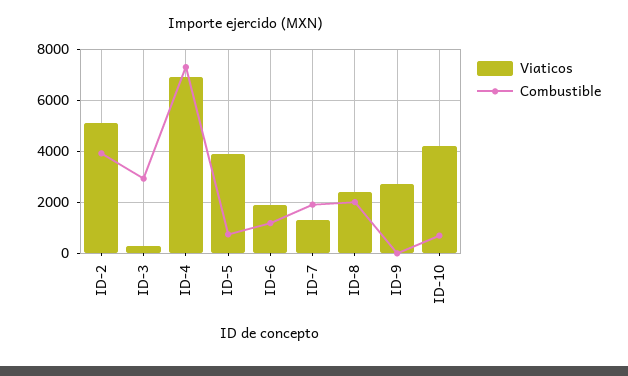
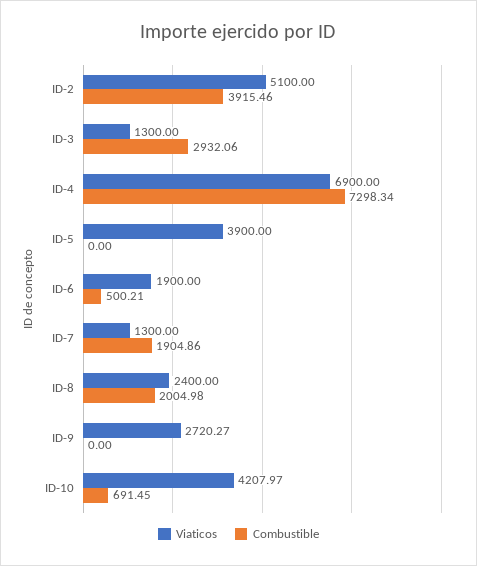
  {
    "Viaticos": {
      "ID-2": 5100,
-     "ID-3": 250,
+     "ID-3": 1300,
      "ID-4": 6900,
      "ID-5": 3900,
      "ID-6": 1900,
      "ID-7": 1300,
      "ID-8": 2400,
      "ID-9": 2720.27,
      "ID-10": 4207.97
    },
    "Combustible": {
      "ID-2": 3915.46,
      "ID-3": 2932.06,
      "ID-4": 7298.34,
-     "ID-5": 750,
+     "ID-5": 0,
-     "ID-6": 1250,
+     "ID-6": 500.21,
      "ID-7": 1904.86,
      "ID-8": 2004.98,
      "ID-9": 0,
      "ID-10": 691.45
    }
  }

